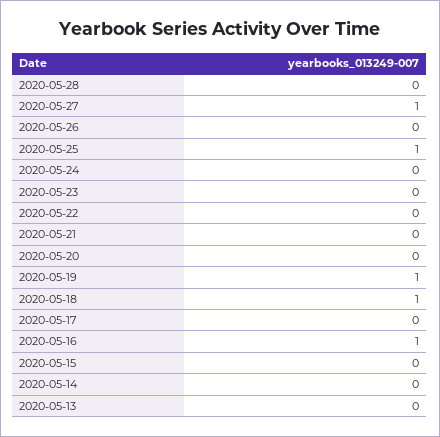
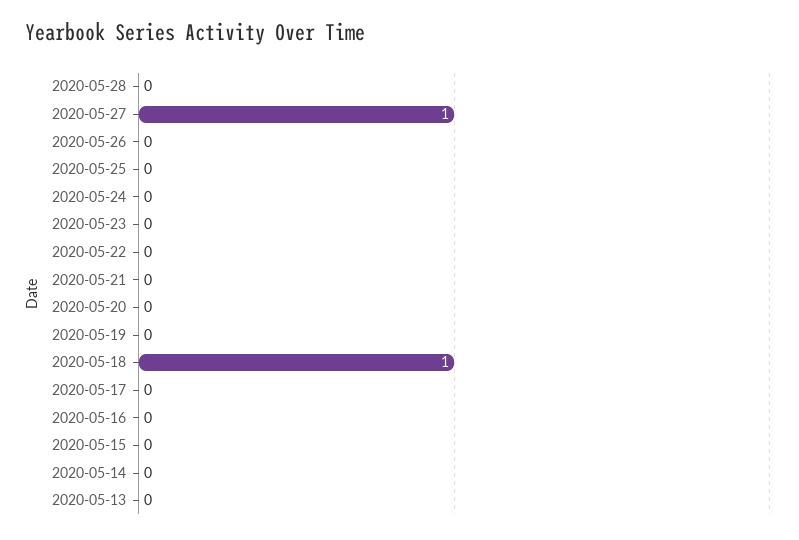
  {
    "2020-05-28": 0,
    "2020-05-27": 1,
    "2020-05-26": 0,
-   "2020-05-25": 1,
+   "2020-05-25": 0,
    "2020-05-24": 0,
    "2020-05-23": 0,
    "2020-05-22": 0,
    "2020-05-21": 0,
    "2020-05-20": 0,
-   "2020-05-19": 1,
+   "2020-05-19": 0,
    "2020-05-18": 1,
    "2020-05-17": 0,
-   "2020-05-16": 1,
+   "2020-05-16": 0,
    "2020-05-15": 0,
    "2020-05-14": 0,
    "2020-05-13": 0
  }

